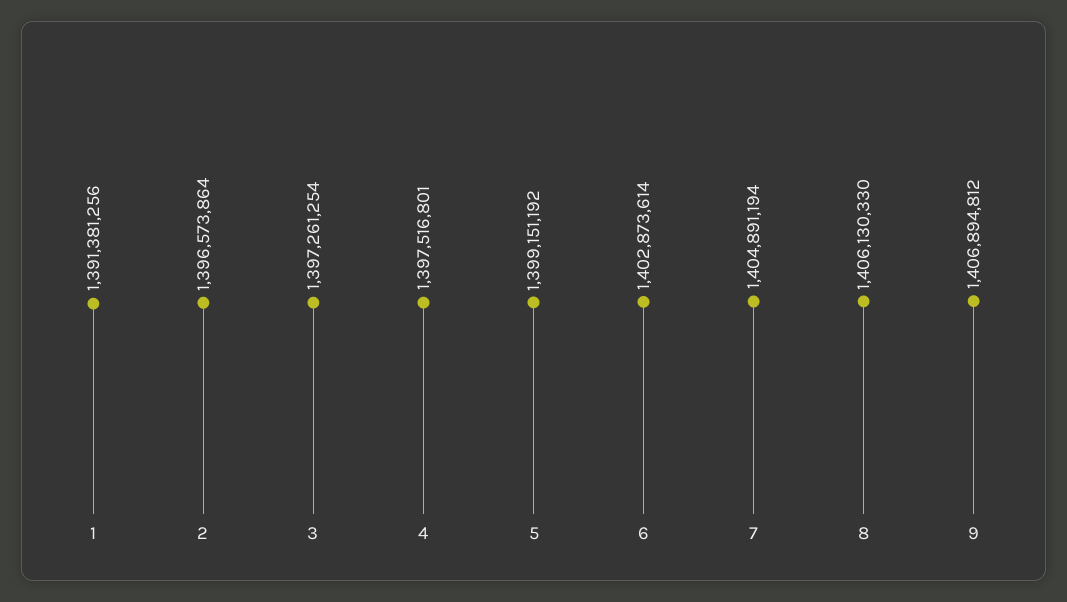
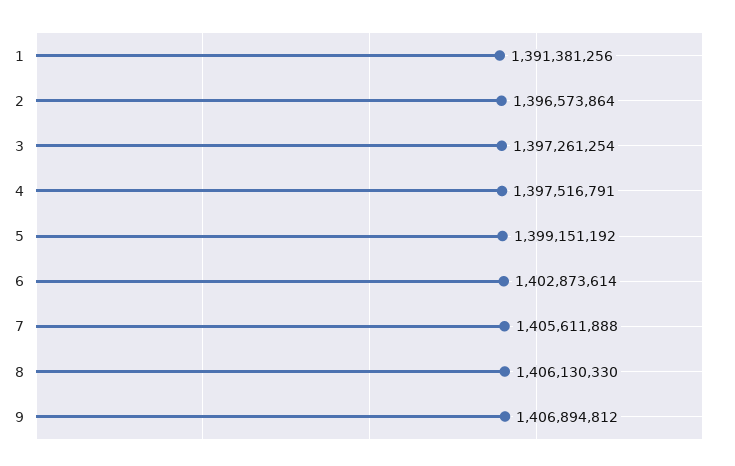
  {
    "1": 1391381256,
    "2": 1396573864,
    "3": 1397261254,
-   "4": 1397516801,
+   "4": 1397516791,
    "5": 1399151192,
    "6": 1402873614,
-   "7": 1404891194,
+   "7": 1405611888,
    "8": 1406130330,
    "9": 1406894812
  }

